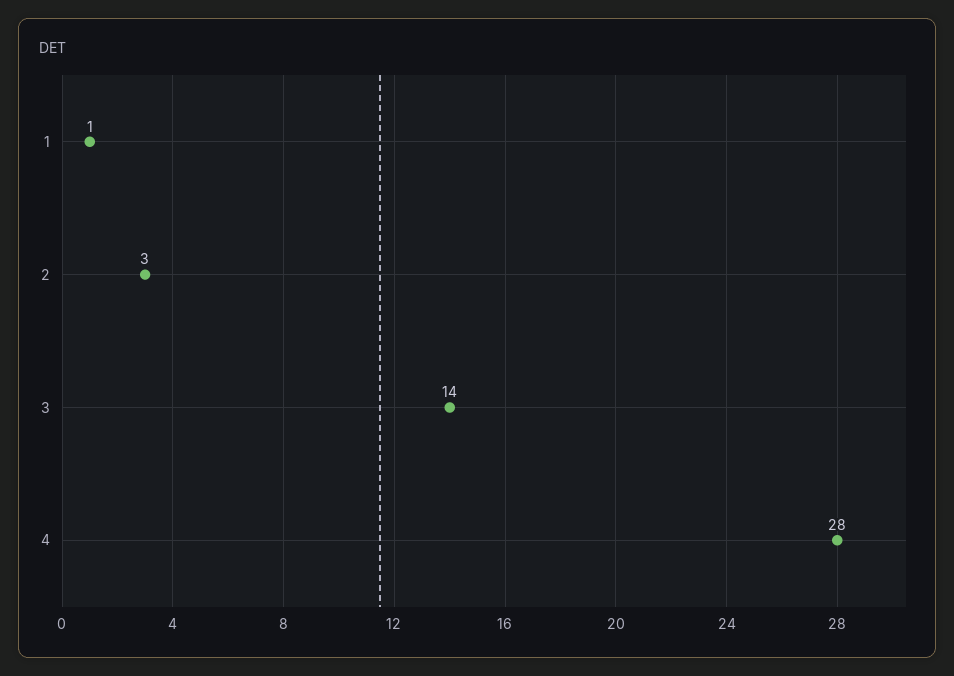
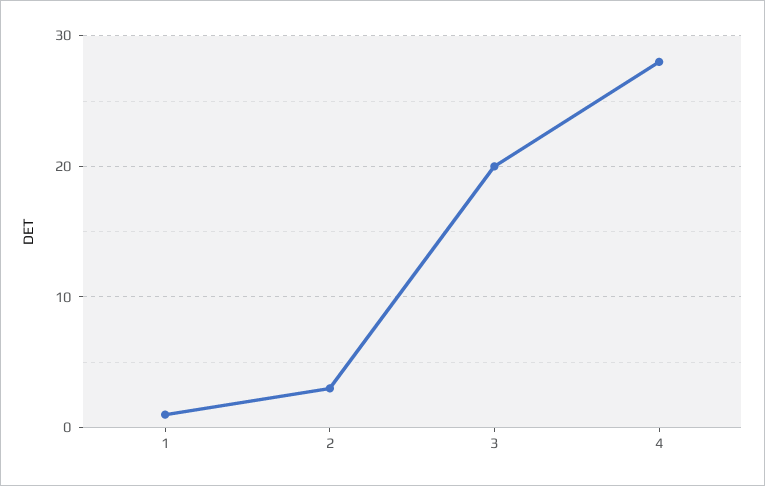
  {
    "1": 1,
    "2": 3,
-   "3": 14,
+   "3": 20,
    "4": 28
  }

